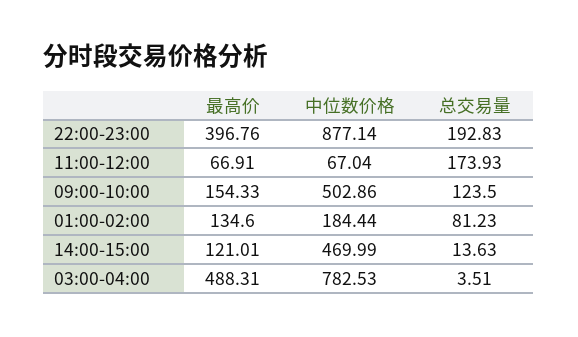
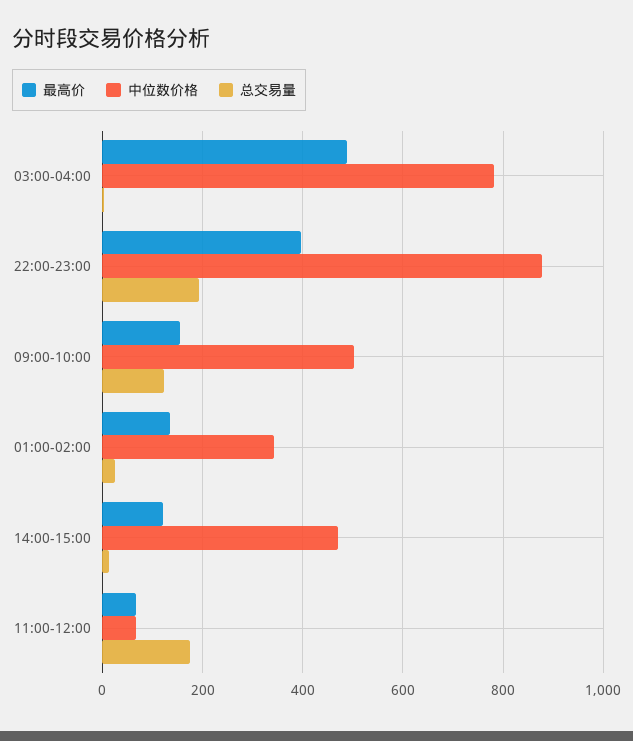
  {
    "最高价": {
      "22:00-23:00": 396.76,
      "11:00-12:00": 66.91,
      "09:00-10:00": 154.33,
      "01:00-02:00": 134.6,
      "14:00-15:00": 121.01,
      "03:00-04:00": 488.31
    },
    "中位数价格": {
      "22:00-23:00": 877.14,
      "11:00-12:00": 67.04,
      "09:00-10:00": 502.86,
-     "01:00-02:00": 184.44,
+     "01:00-02:00": 340,
      "14:00-15:00": 469.99,
      "03:00-04:00": 782.53
    },
    "总交易量": {
      "22:00-23:00": 192.83,
      "11:00-12:00": 173.93,
      "09:00-10:00": 123.5,
-     "01:00-02:00": 81.23,
+     "01:00-02:00": 20,
      "14:00-15:00": 13.63,
      "03:00-04:00": 3.51
    }
  }

